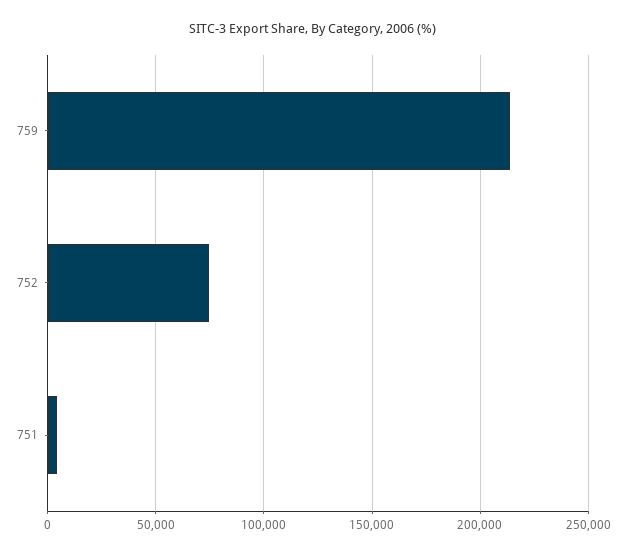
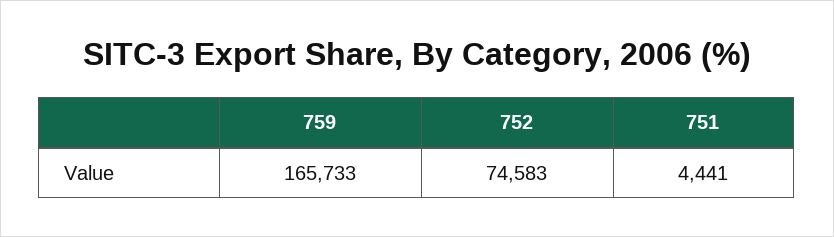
  {
-   "759": 215000,
+   "759": 165733,
    "752": 74583,
    "751": 4441
  }

